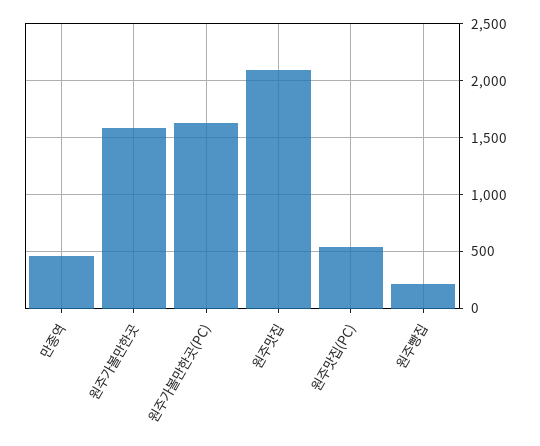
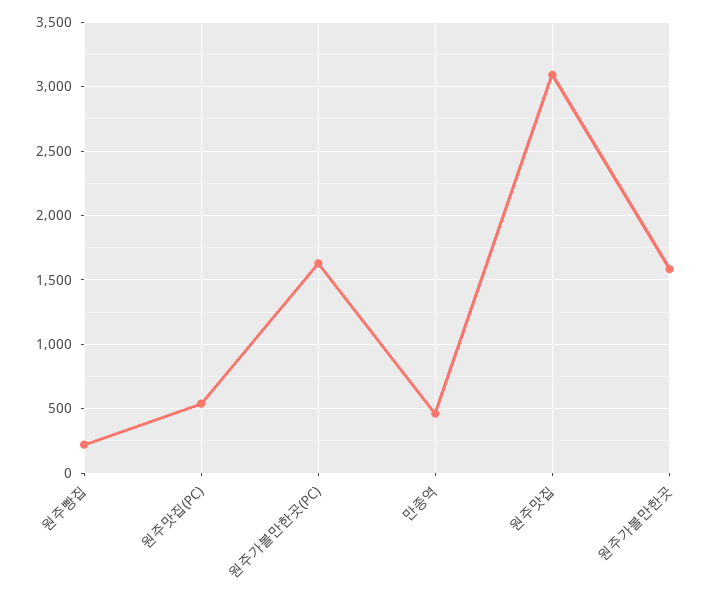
  {
    "만종역": 450,
    "원주가볼만한곳": 1600,
    "원주가볼만한곳(PC)": 1650,
-   "원주맛집": 2100,
+   "원주맛집": 3100,
    "원주맛집(PC)": 550,
    "원주빵집": 200
  }

